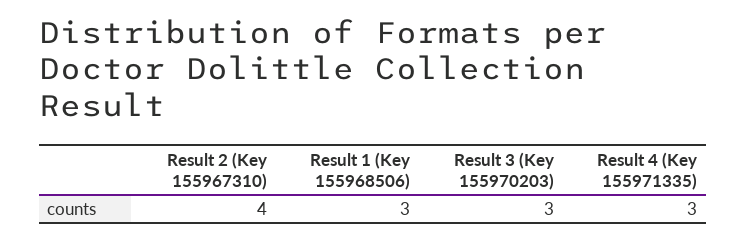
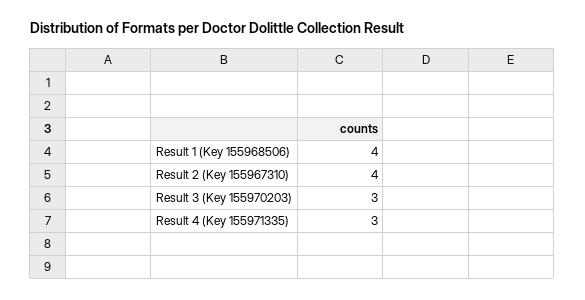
  {
    "Result 2 (Key 155967310)": 4,
-   "Result 1 (Key 155968506)": 3,
+   "Result 1 (Key 155968506)": 4,
    "Result 3 (Key 155970203)": 3,
    "Result 4 (Key 155971335)": 3
  }

